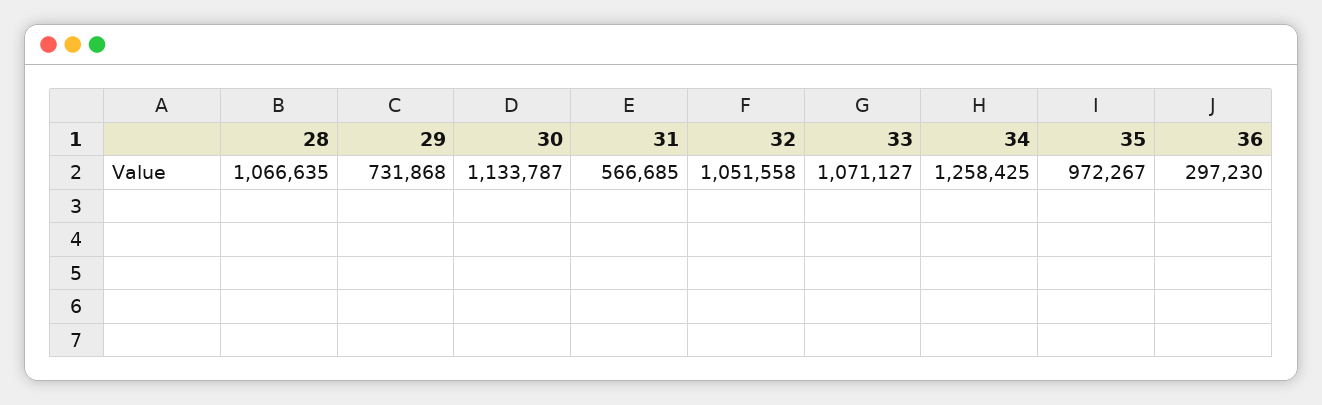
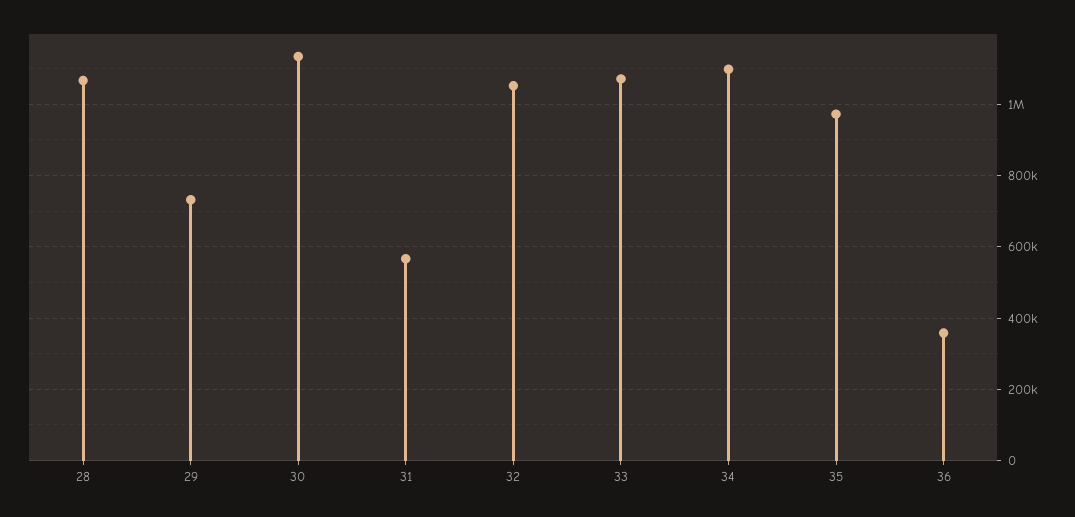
  {
    "28": 1066635,
    "29": 731868,
    "30": 1133787,
    "31": 566685,
    "32": 1051558,
    "33": 1071127,
-   "34": 1258425,
+   "34": 1100000,
    "35": 972267,
-   "36": 297230
+   "36": 360000
  }

